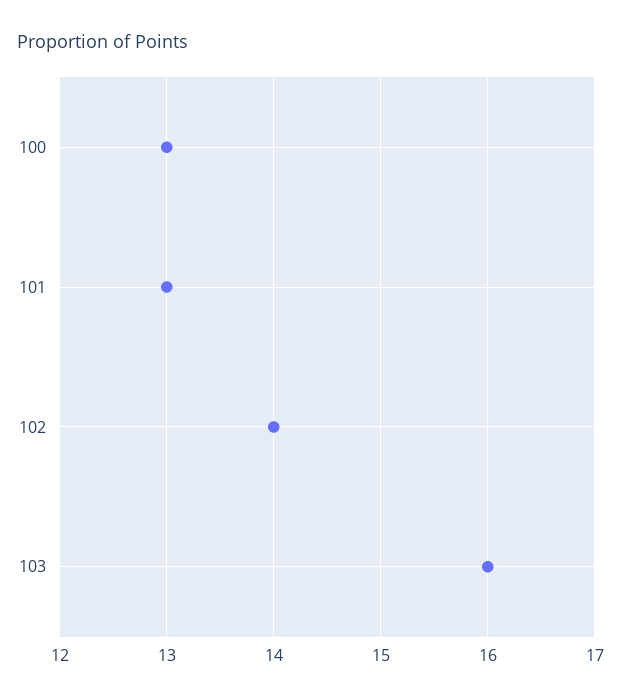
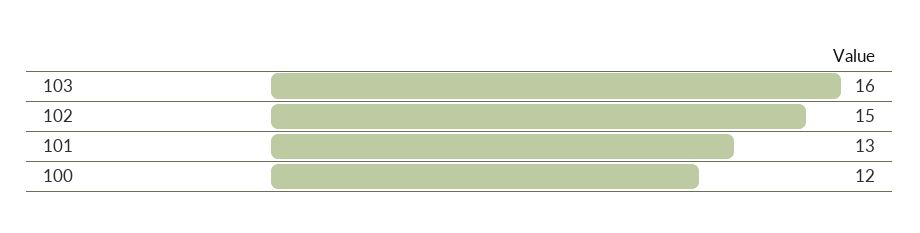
  {
-   "100": 13,
+   "100": 12,
    "101": 13,
-   "102": 14,
+   "102": 15,
    "103": 16
  }

